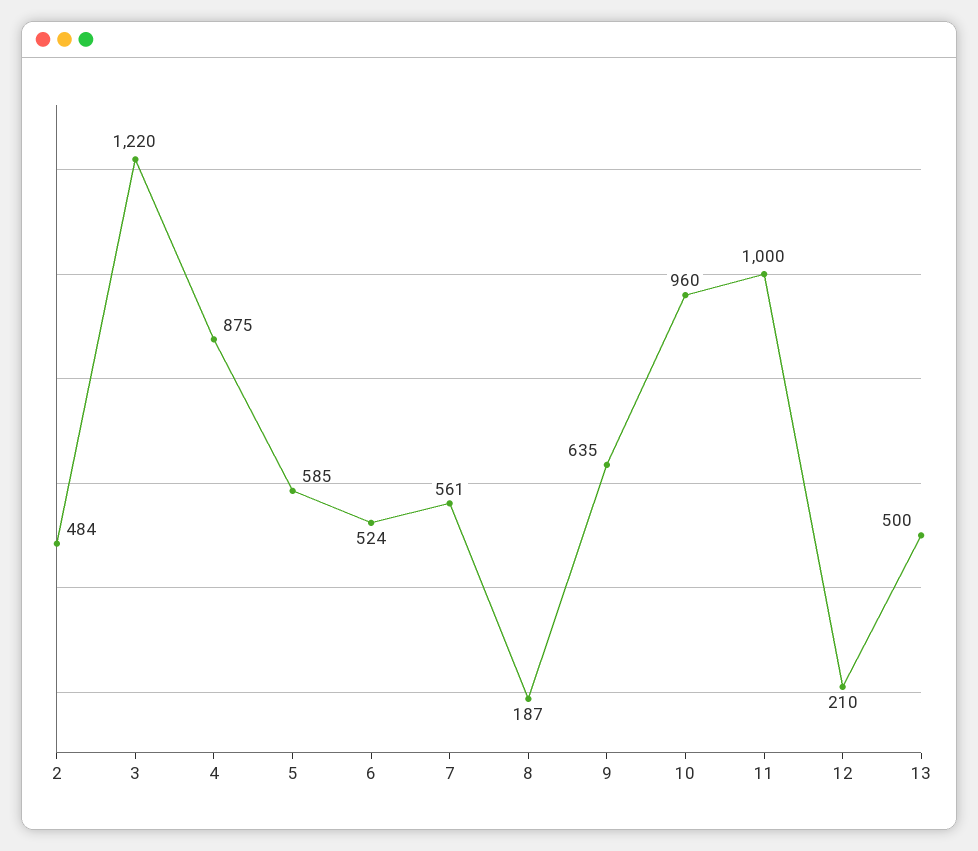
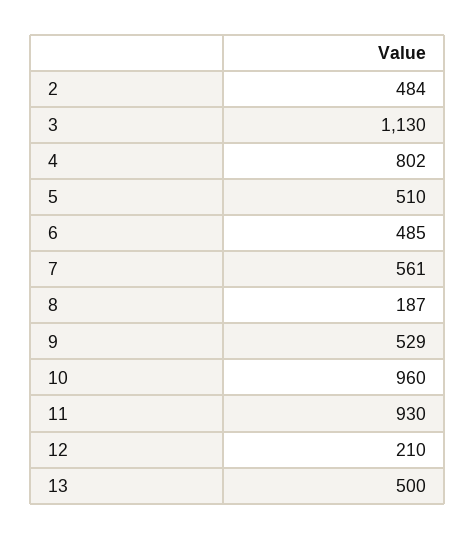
  {
    "2": 484,
-   "3": 1220,
+   "3": 1130,
-   "4": 875,
+   "4": 802,
-   "5": 585,
+   "5": 510,
-   "6": 524,
+   "6": 485,
    "7": 561,
    "8": 187,
-   "9": 635,
+   "9": 529,
    "10": 960,
-   "11": 1000,
+   "11": 930,
    "12": 210,
    "13": 500
  }

